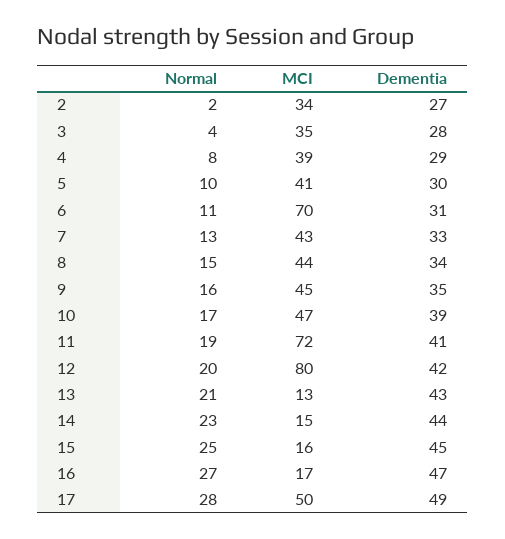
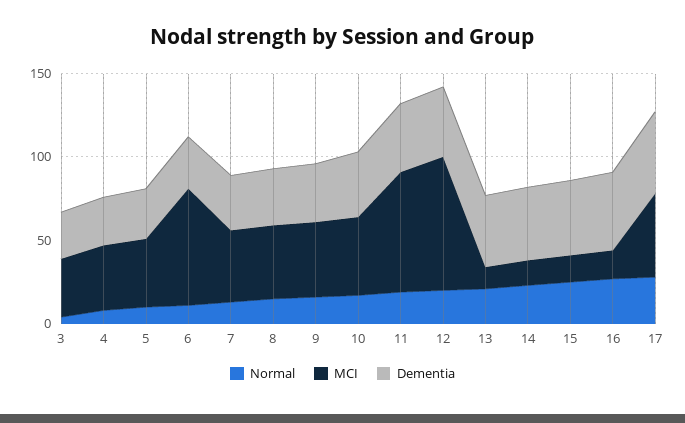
  {
    "Normal": {
-     "2": 2,
      "3": 4,
      "4": 8,
      "5": 10,
      "6": 11,
      "7": 13,
      "8": 15,
      "9": 16,
      "10": 17,
      "11": 19,
      "12": 20,
      "13": 21,
      "14": 23,
      "15": 25,
      "16": 27,
      "17": 28
    },
    "MCI": {
-     "2": 34,
      "3": 35,
      "4": 39,
      "5": 41,
      "6": 70,
      "7": 43,
      "8": 44,
      "9": 45,
      "10": 47,
      "11": 72,
      "12": 80,
      "13": 13,
      "14": 15,
      "15": 16,
      "16": 17,
      "17": 50
    },
    "Dementia": {
-     "2": 27,
      "3": 28,
      "4": 29,
      "5": 30,
      "6": 31,
      "7": 33,
      "8": 34,
      "9": 35,
      "10": 39,
      "11": 41,
      "12": 42,
      "13": 43,
      "14": 44,
      "15": 45,
      "16": 47,
      "17": 49
    }
  }

